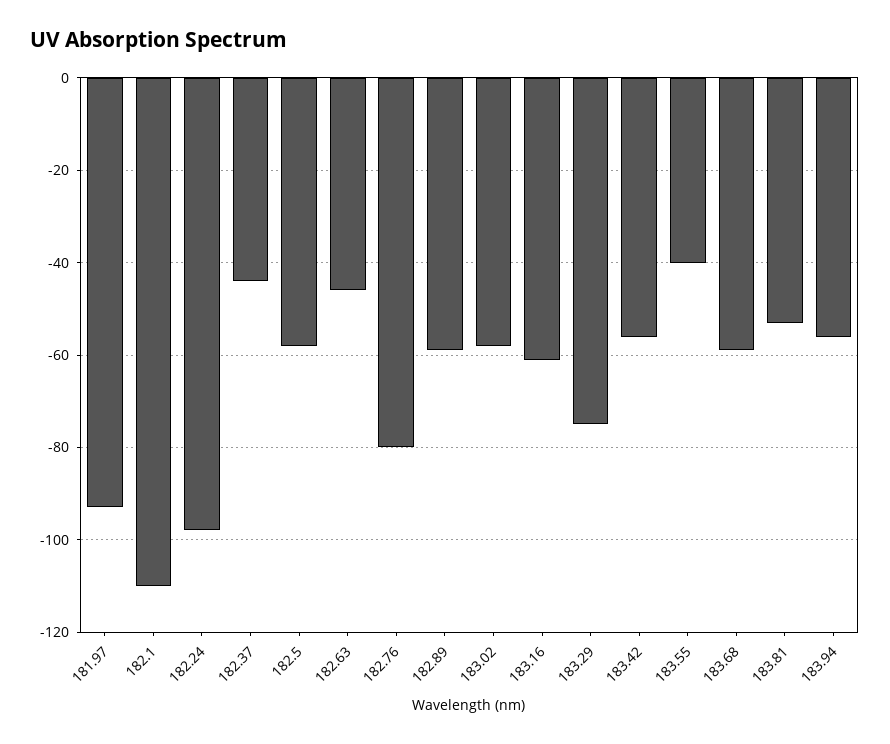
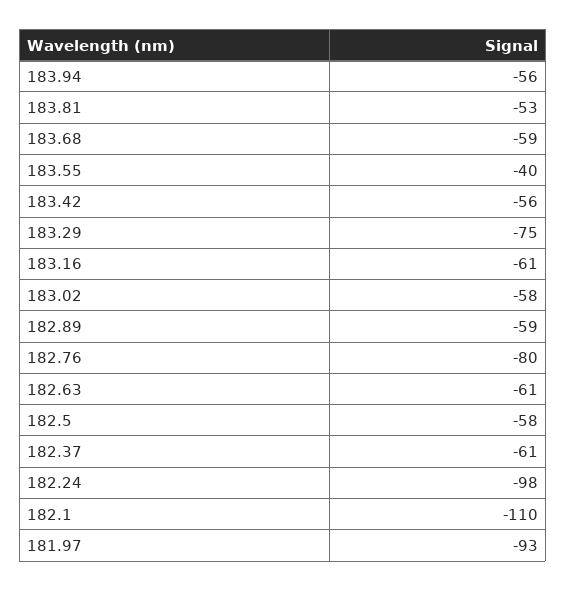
  {
    "181.97": -93,
    "182.1": -110,
    "182.24": -98,
-   "182.37": -45,
+   "182.37": -61,
    "182.5": -58,
-   "182.63": -45,
+   "182.63": -61,
    "182.76": -80,
    "182.89": -59,
    "183.02": -58,
    "183.16": -61,
    "183.29": -75,
    "183.42": -56,
    "183.55": -40,
    "183.68": -59,
    "183.81": -53,
    "183.94": -56
  }

